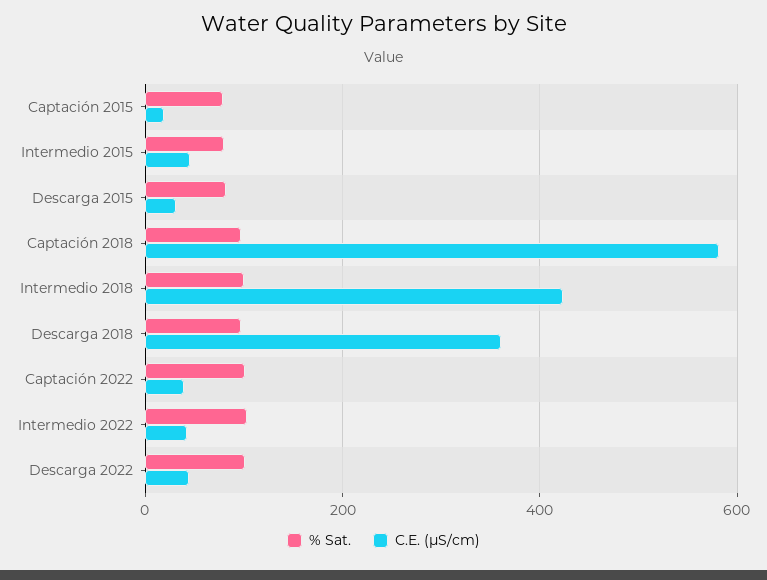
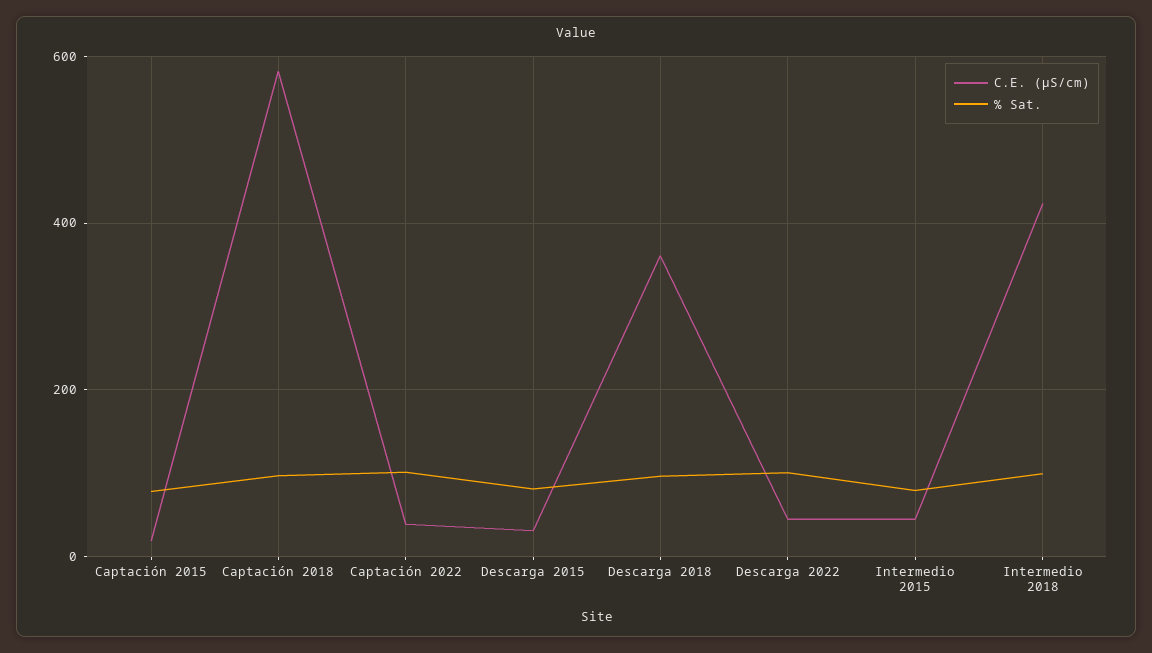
  {
    "% Sat.": {
      "Captación 2015": 80,
      "Intermedio 2015": 80,
      "Descarga 2015": 80,
      "Captación 2018": 100,
      "Intermedio 2018": 100,
      "Descarga 2018": 100,
      "Captación 2022": 100,
-     "Intermedio 2022": 100,
      "Descarga 2022": 100
    },
    "C.E. (μS/cm)": {
      "Captación 2015": 20,
      "Intermedio 2015": 40,
      "Descarga 2015": 40,
      "Captación 2018": 580,
      "Intermedio 2018": 420,
      "Descarga 2018": 360,
      "Captación 2022": 40,
-     "Intermedio 2022": 40,
      "Descarga 2022": 40
    }
  }

